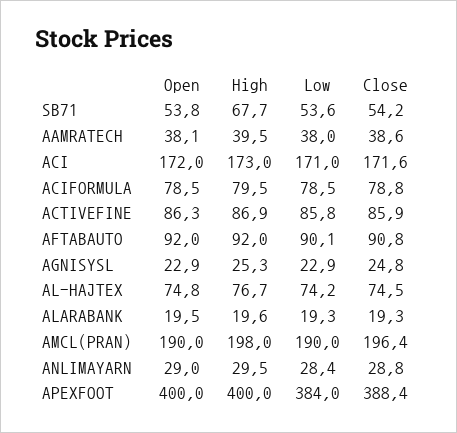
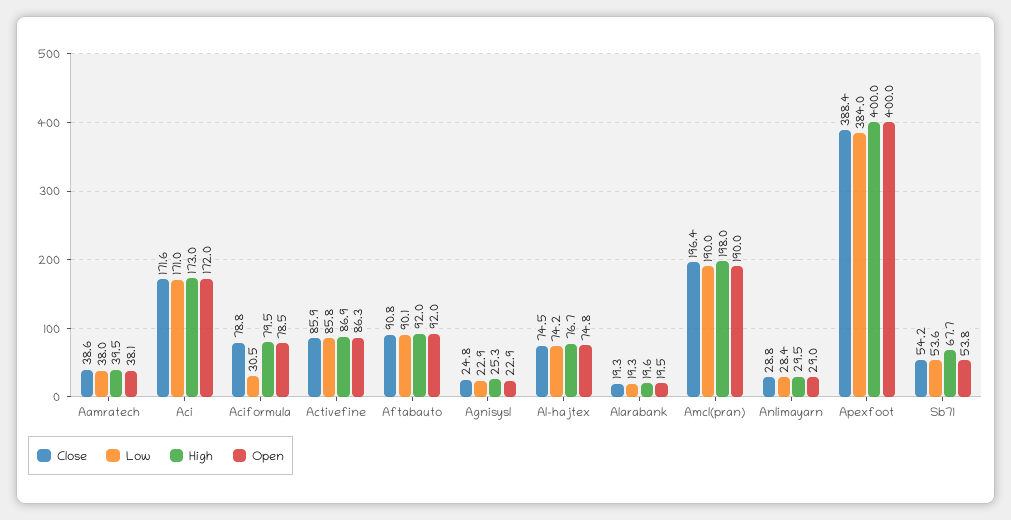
  {
    "Open": {
      "SB71": 53.8,
      "AAMRATECH": 38.1,
      "ACI": 172,
      "ACIFORMULA": 78.5,
      "ACTIVEFINE": 86.3,
      "AFTABAUTO": 92,
      "AGNISYSL": 22.9,
      "AL-HAJTEX": 74.8,
      "ALARABANK": 19.5,
      "AMCL(PRAN)": 190,
      "ANLIMAYARN": 29,
      "APEXFOOT": 400
    },
    "High": {
      "SB71": 67.7,
      "AAMRATECH": 39.5,
      "ACI": 173,
      "ACIFORMULA": 79.5,
      "ACTIVEFINE": 86.9,
      "AFTABAUTO": 92,
      "AGNISYSL": 25.3,
      "AL-HAJTEX": 76.7,
      "ALARABANK": 19.6,
      "AMCL(PRAN)": 198,
      "ANLIMAYARN": 29.5,
      "APEXFOOT": 400
    },
    "Low": {
      "SB71": 53.6,
      "AAMRATECH": 38,
      "ACI": 171,
-     "ACIFORMULA": 78.5,
+     "ACIFORMULA": 30.5,
      "ACTIVEFINE": 85.8,
      "AFTABAUTO": 90.1,
      "AGNISYSL": 22.9,
      "AL-HAJTEX": 74.2,
      "ALARABANK": 19.3,
      "AMCL(PRAN)": 190,
      "ANLIMAYARN": 28.4,
      "APEXFOOT": 384
    },
    "Close": {
      "SB71": 54.2,
      "AAMRATECH": 38.6,
      "ACI": 171.6,
      "ACIFORMULA": 78.8,
      "ACTIVEFINE": 85.9,
      "AFTABAUTO": 90.8,
      "AGNISYSL": 24.8,
      "AL-HAJTEX": 74.5,
      "ALARABANK": 19.3,
      "AMCL(PRAN)": 196.4,
      "ANLIMAYARN": 28.8,
      "APEXFOOT": 388.4
    }
  }

